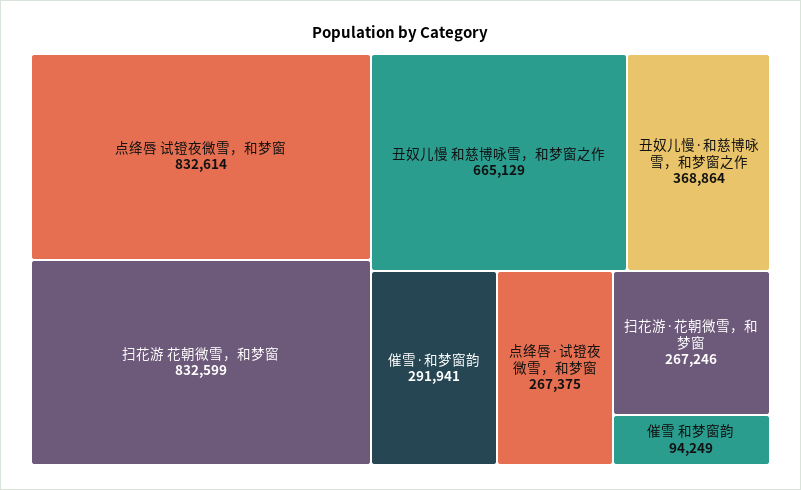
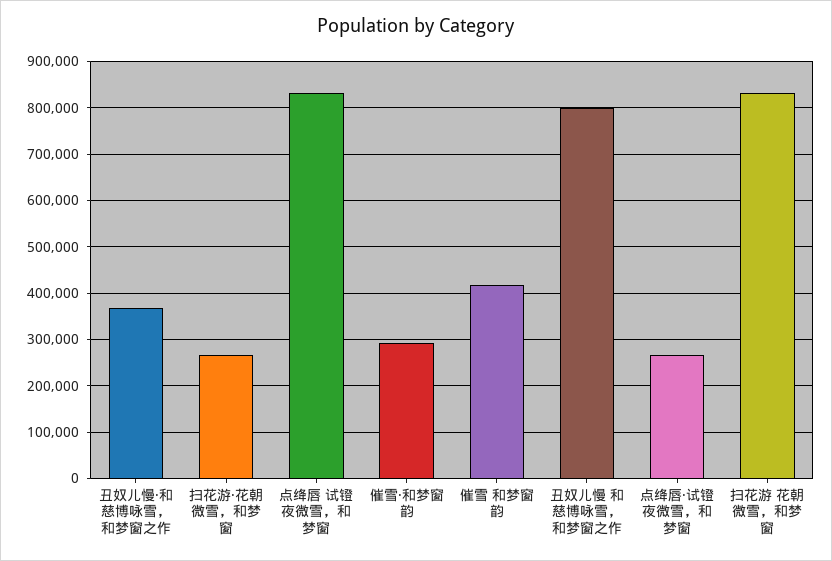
  {
    "点绛唇 试镫夜微雪，和梦窗": 832614,
    "扫花游 花朝微雪，和梦窗": 832599,
-   "丑奴儿慢 和慈博咏雪，和梦窗之作": 665129,
+   "丑奴儿慢 和慈博咏雪，和梦窗之作": 800000,
    "丑奴儿慢·和慈博咏雪，和梦窗之作": 368864,
    "催雪·和梦窗韵": 291941,
    "点绛唇·试镫夜微雪，和梦窗": 267375,
    "扫花游·花朝微雪，和梦窗": 267246,
-   "催雪 和梦窗韵": 94249
+   "催雪 和梦窗韵": 420000
  }

